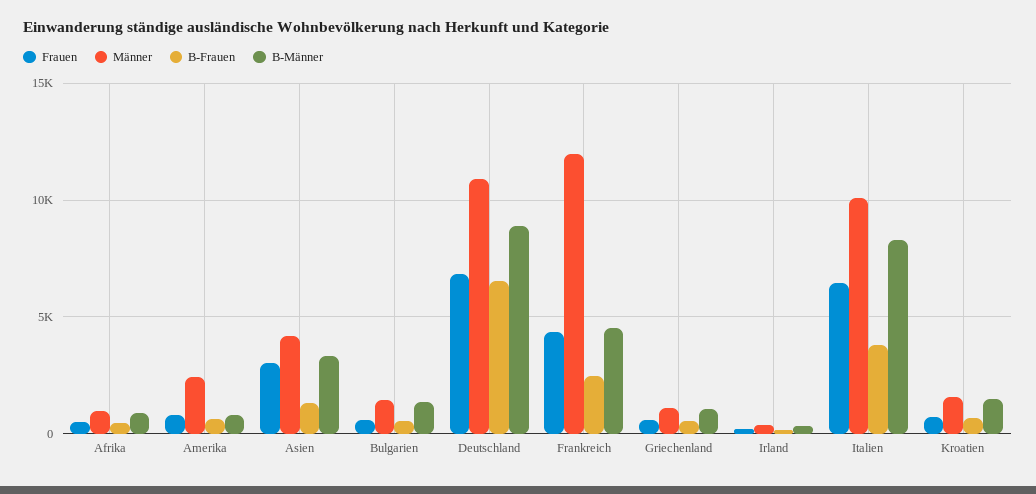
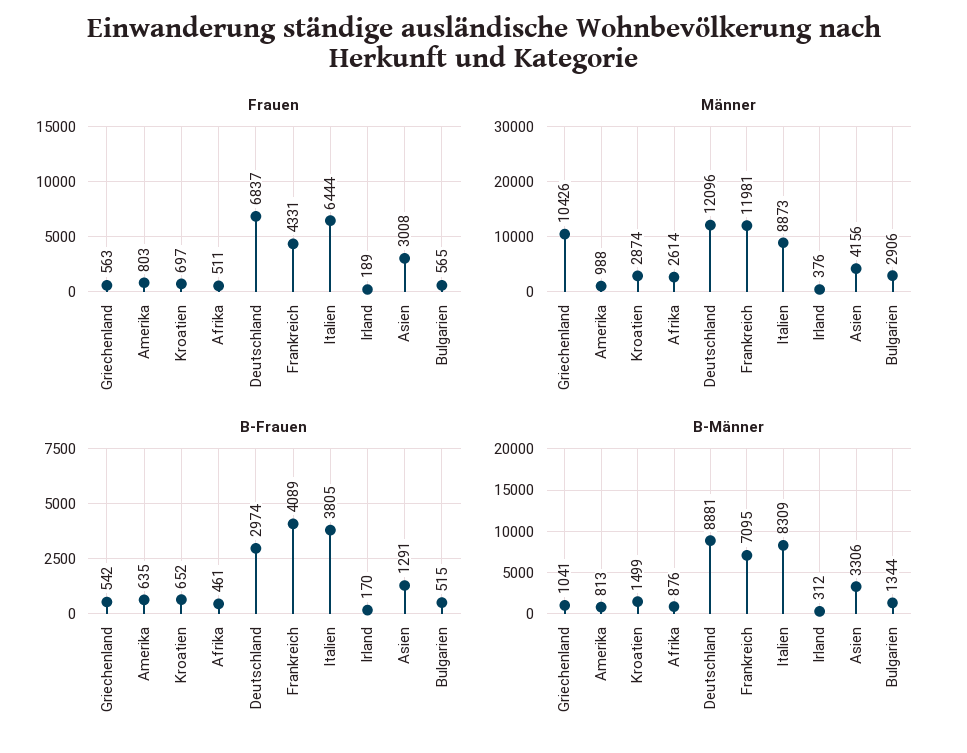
  {
    "Frauen": {
      "Afrika": 511,
      "Amerika": 803,
      "Asien": 3008,
      "Bulgarien": 565,
      "Deutschland": 6837,
      "Frankreich": 4331,
      "Griechenland": 563,
      "Irland": 189,
      "Italien": 6444,
      "Kroatien": 697
    },
    "Männer": {
-     "Afrika": 1000,
+     "Afrika": 2614,
-     "Amerika": 2500,
+     "Amerika": 988,
      "Asien": 4156,
-     "Bulgarien": 1500,
+     "Bulgarien": 2906,
-     "Deutschland": 11000,
+     "Deutschland": 12096,
      "Frankreich": 11981,
-     "Griechenland": 1000,
+     "Griechenland": 10426,
      "Irland": 376,
-     "Italien": 10000,
+     "Italien": 8873,
-     "Kroatien": 1500
+     "Kroatien": 2874
    },
    "B-Frauen": {
      "Afrika": 461,
      "Amerika": 635,
      "Asien": 1291,
      "Bulgarien": 515,
-     "Deutschland": 6500,
+     "Deutschland": 2974,
-     "Frankreich": 2500,
+     "Frankreich": 4089,
      "Griechenland": 542,
      "Irland": 170,
      "Italien": 3805,
      "Kroatien": 652
    },
    "B-Männer": {
      "Afrika": 876,
      "Amerika": 813,
      "Asien": 3306,
      "Bulgarien": 1344,
      "Deutschland": 8881,
-     "Frankreich": 4500,
+     "Frankreich": 7095,
      "Griechenland": 1041,
      "Irland": 312,
      "Italien": 8309,
      "Kroatien": 1499
    }
  }

